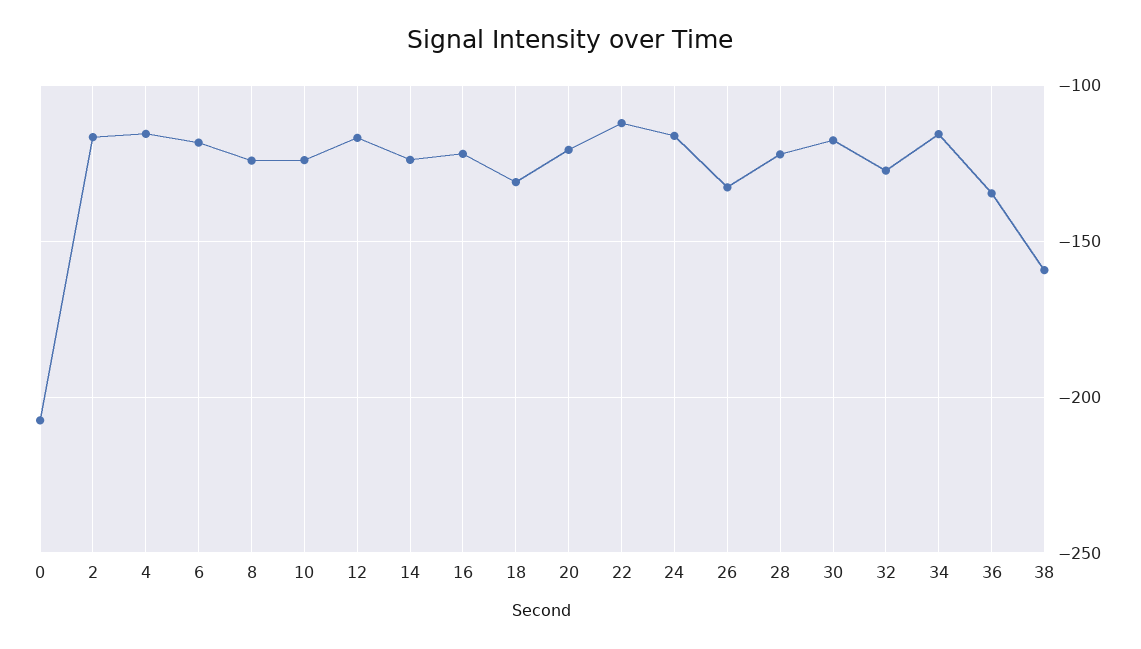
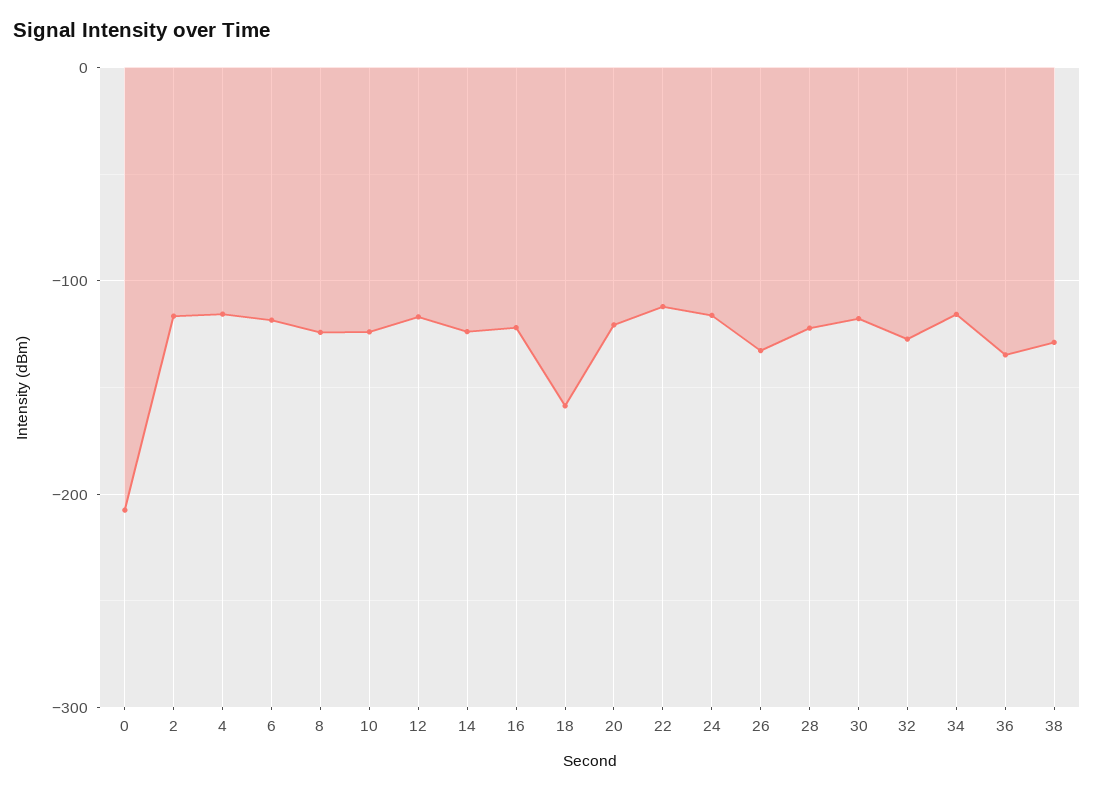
  {
    "0": -210,
    "2": -115,
    "4": -115,
    "6": -120,
    "8": -125,
    "10": -125,
    "12": -115,
    "14": -125,
    "16": -120,
-   "18": -130,
+   "18": -160,
    "20": -120,
    "22": -110,
    "24": -115,
    "26": -135,
    "28": -120,
    "30": -120,
    "32": -125,
    "34": -115,
    "36": -135,
-   "38": -160
+   "38": -130
  }

